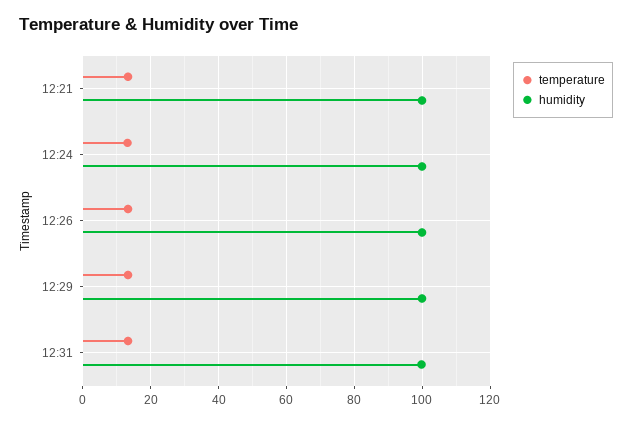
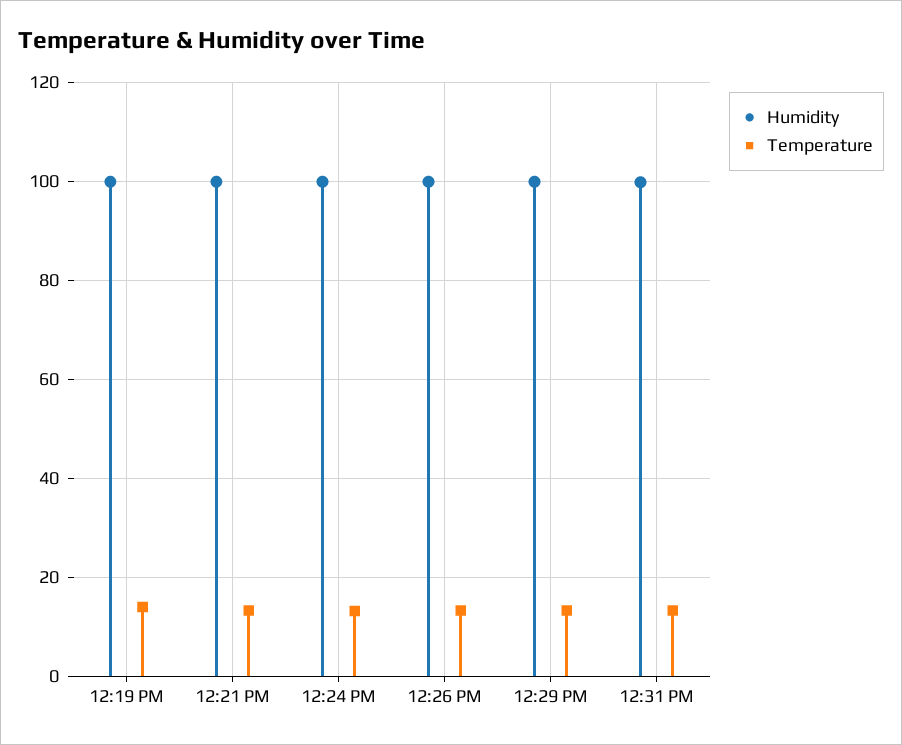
  {
    "temperature": {
      "12:21": 14,
      "12:24": 14,
      "12:26": 14,
      "12:29": 14,
-     "12:31": 14
+     "12:31": 14,
+     "12:19 PM": 14
    },
    "humidity": {
      "12:21": 100,
      "12:24": 100,
      "12:26": 100,
      "12:29": 100,
-     "12:31": 100
+     "12:31": 100,
+     "12:19 PM": 100
    }
  }

